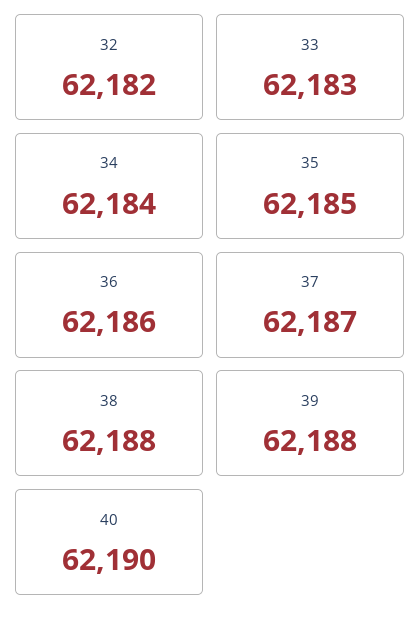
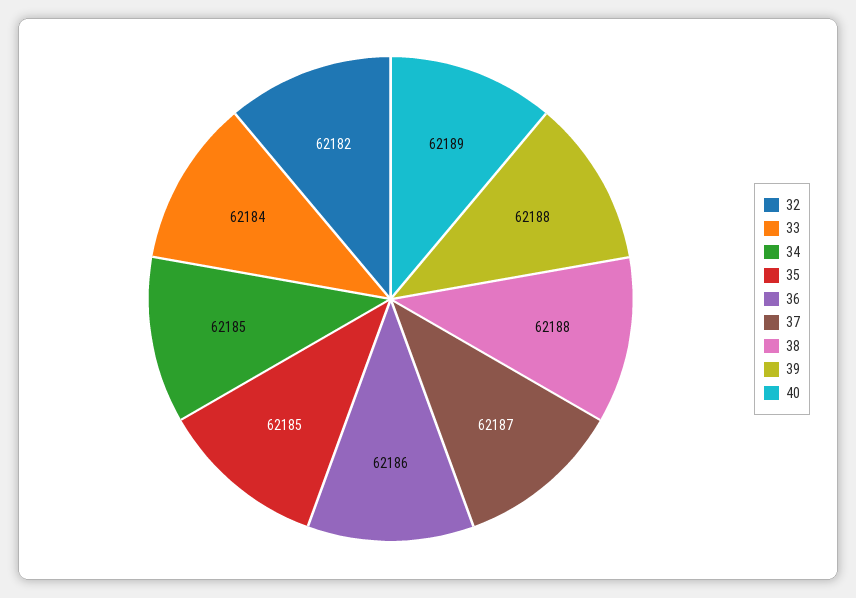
  {
    "32": 62182,
-   "33": 62183,
+   "33": 62184,
-   "34": 62184,
+   "34": 62185,
    "35": 62185,
    "36": 62186,
    "37": 62187,
    "38": 62188,
    "39": 62188,
-   "40": 62190
+   "40": 62189
  }

